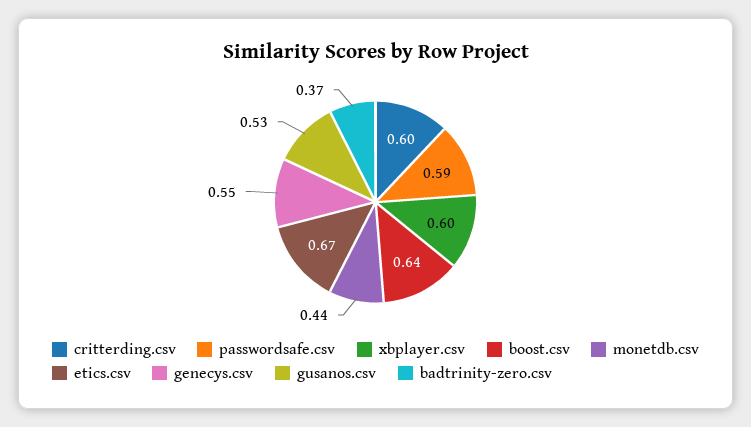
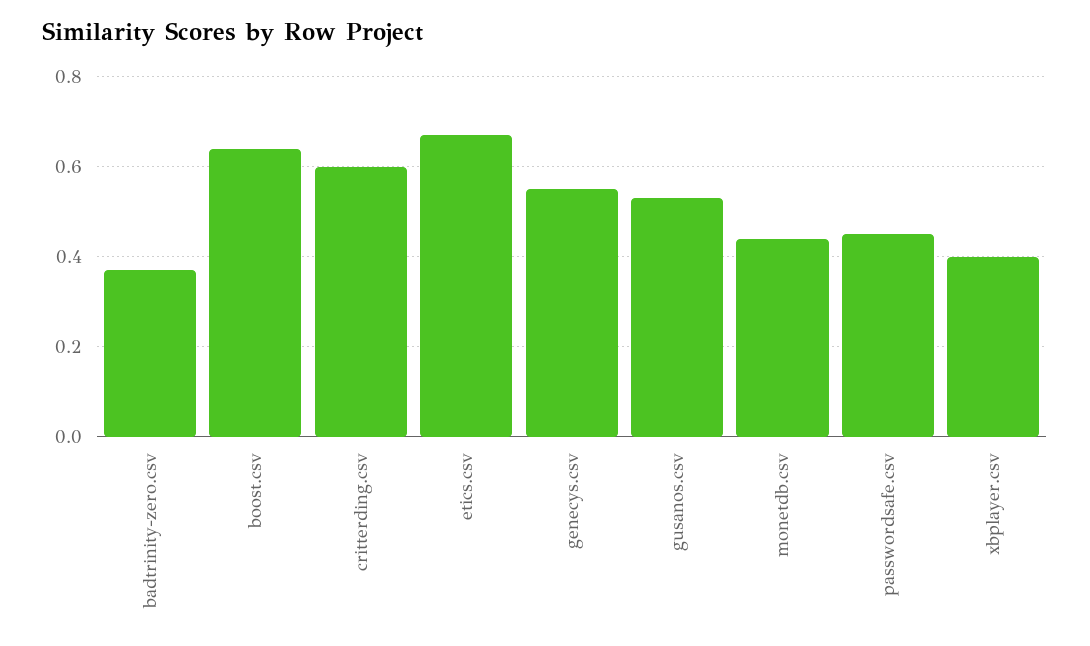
  {
    "critterding.csv": 0.6,
-   "passwordsafe.csv": 0.59,
+   "passwordsafe.csv": 0.45,
-   "xbplayer.csv": 0.6,
+   "xbplayer.csv": 0.4,
    "boost.csv": 0.64,
    "monetdb.csv": 0.44,
    "etics.csv": 0.67,
    "genecys.csv": 0.55,
    "gusanos.csv": 0.53,
    "badtrinity-zero.csv": 0.37
  }

